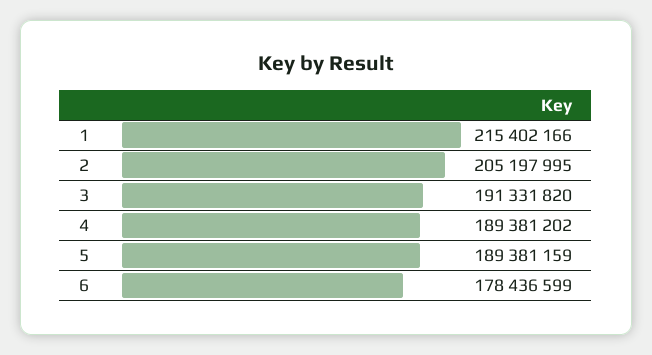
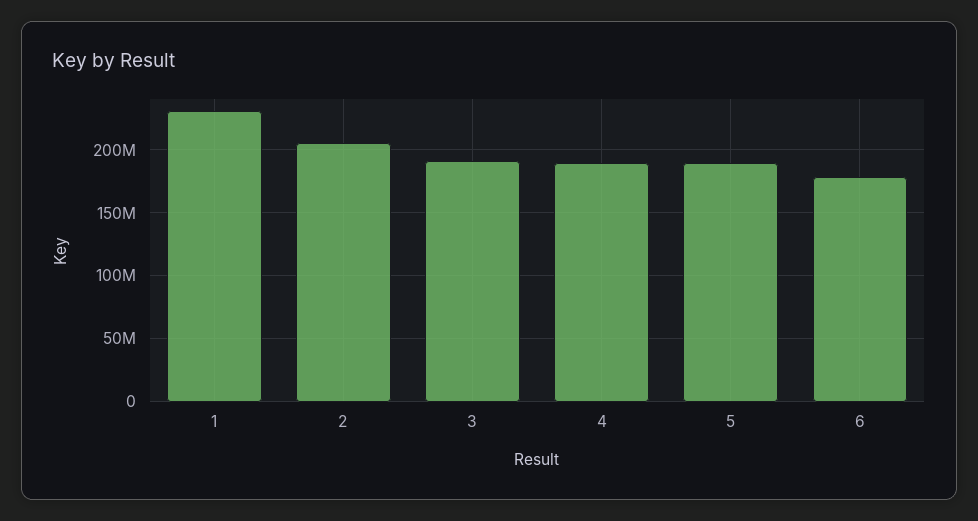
  {
-   "1": 215402166,
+   "1": 230000000,
    "2": 205197995,
    "3": 191331820,
    "4": 189381202,
    "5": 189381159,
    "6": 178436599
  }

